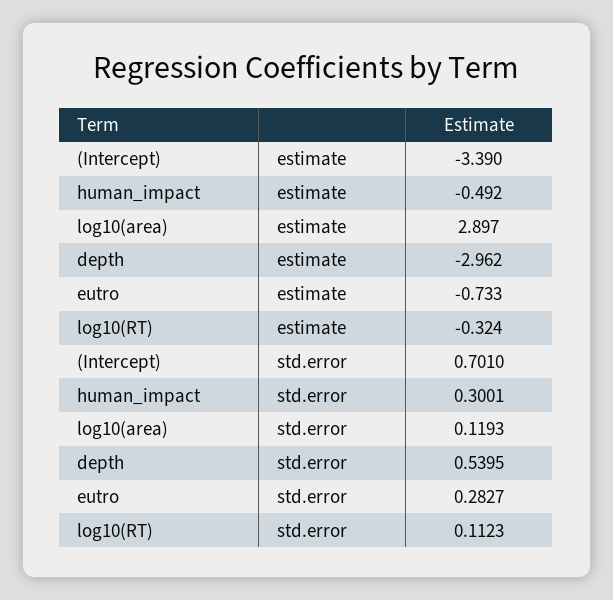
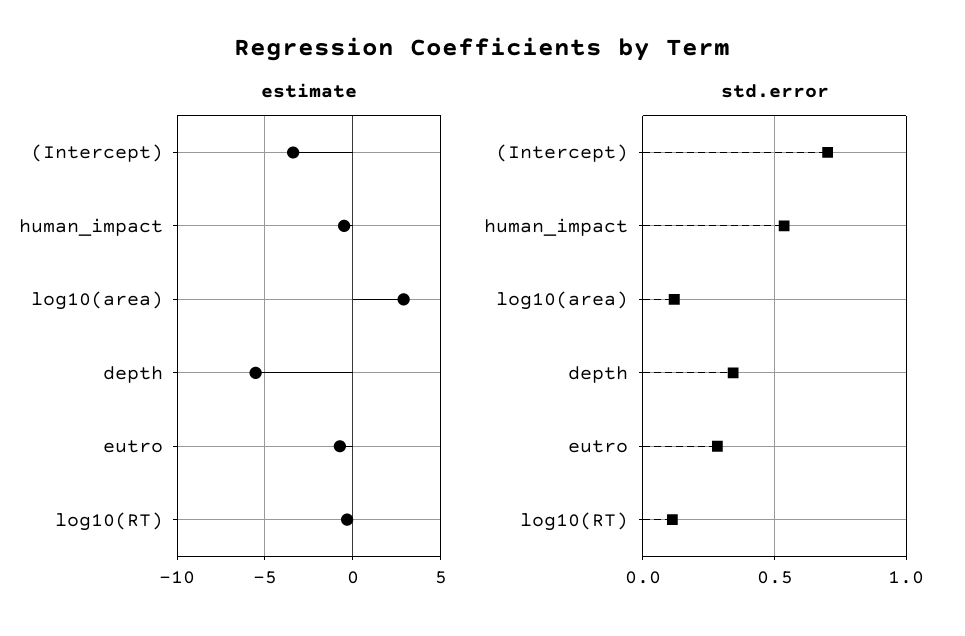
  {
    "estimate": {
      "(Intercept)": -3.39,
      "human_impact": -0.492,
      "log10(area)": 2.897,
-     "depth": -2.962,
+     "depth": -5.5,
      "eutro": -0.733,
      "log10(RT)": -0.324
    },
    "std.error": {
      "(Intercept)": 0.701,
-     "human_impact": 0.3001,
+     "human_impact": 0.55,
      "log10(area)": 0.1193,
-     "depth": 0.5395,
+     "depth": 0.35,
      "eutro": 0.2827,
      "log10(RT)": 0.1123
    }
  }

